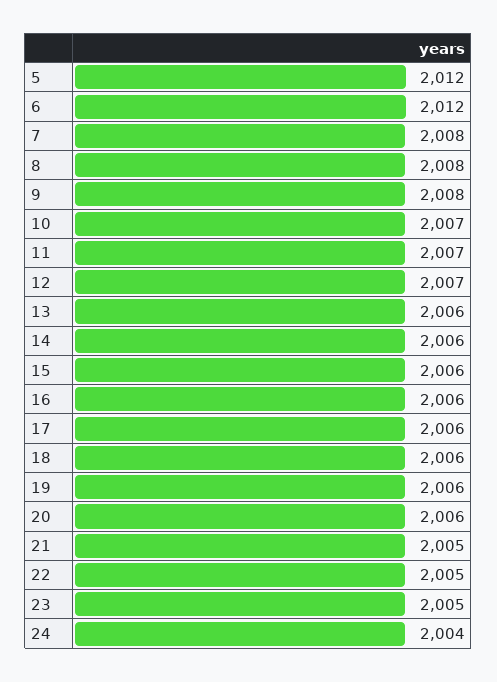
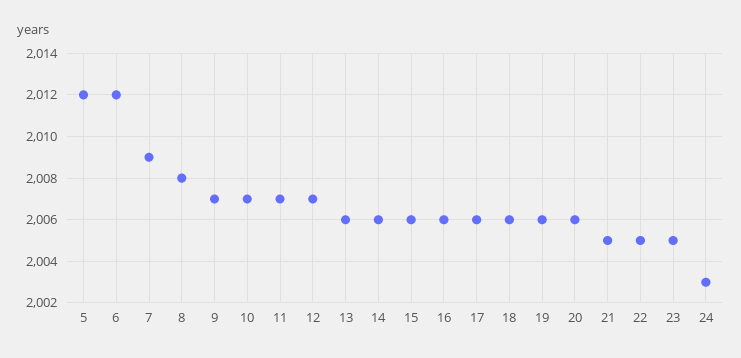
  {
    "5": 2012,
    "6": 2012,
-   "7": 2008,
+   "7": 2009,
    "8": 2008,
-   "9": 2008,
+   "9": 2007,
    "10": 2007,
    "11": 2007,
    "12": 2007,
    "13": 2006,
    "14": 2006,
    "15": 2006,
    "16": 2006,
    "17": 2006,
    "18": 2006,
    "19": 2006,
    "20": 2006,
    "21": 2005,
    "22": 2005,
    "23": 2005,
-   "24": 2004
+   "24": 2003
  }

